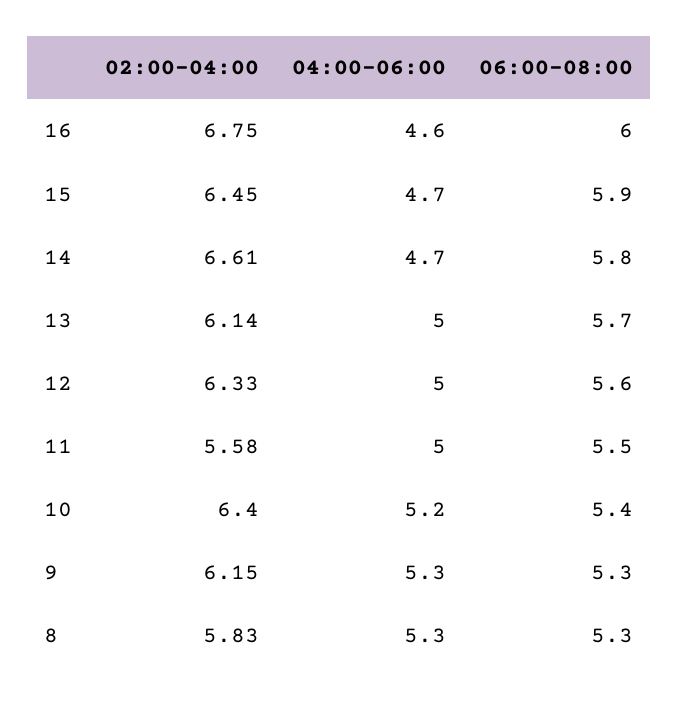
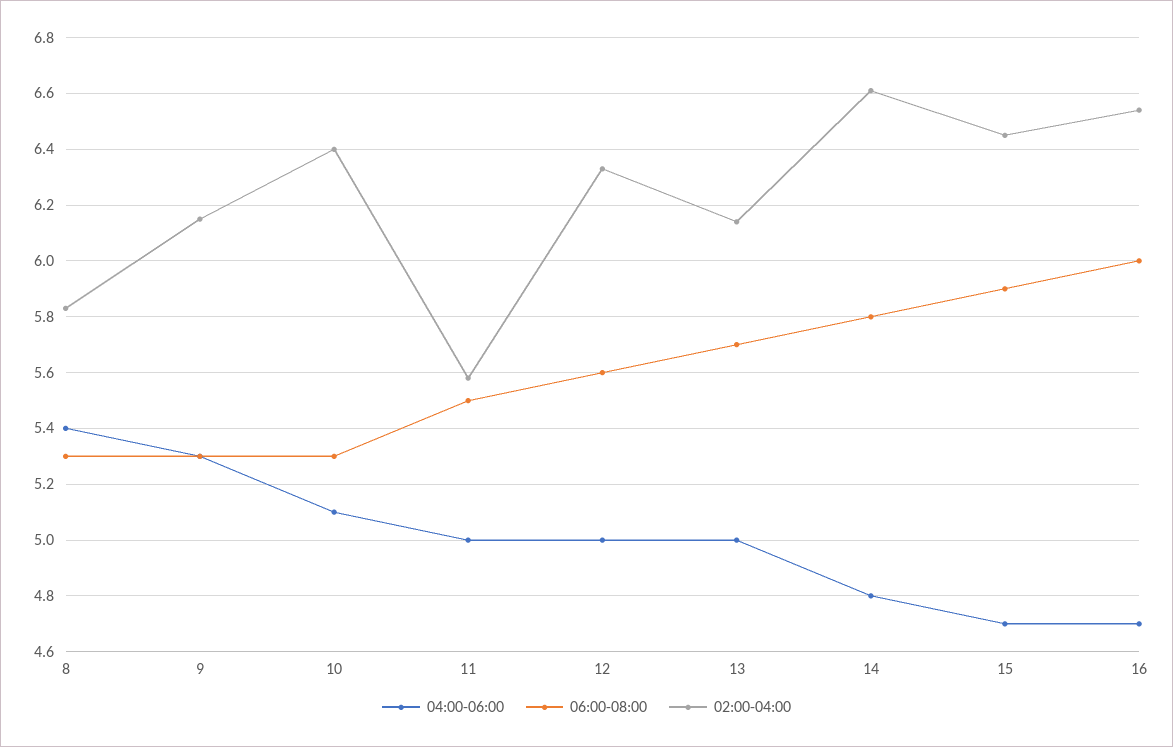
  {
    "02:00-04:00": {
-     "16": 6.75,
+     "16": 6.55,
      "15": 6.45,
      "14": 6.61,
      "13": 6.14,
      "12": 6.33,
      "11": 5.58,
      "10": 6.4,
      "9": 6.15,
      "8": 5.83
    },
    "04:00-06:00": {
-     "16": 4.6,
+     "16": 4.7,
      "15": 4.7,
-     "14": 4.7,
+     "14": 4.8,
      "13": 5,
      "12": 5,
      "11": 5,
-     "10": 5.2,
+     "10": 5.1,
      "9": 5.3,
-     "8": 5.3
+     "8": 5.4
    },
    "06:00-08:00": {
      "16": 6,
      "15": 5.9,
      "14": 5.8,
      "13": 5.7,
      "12": 5.6,
      "11": 5.5,
-     "10": 5.4,
+     "10": 5.3,
      "9": 5.3,
      "8": 5.3
    }
  }

